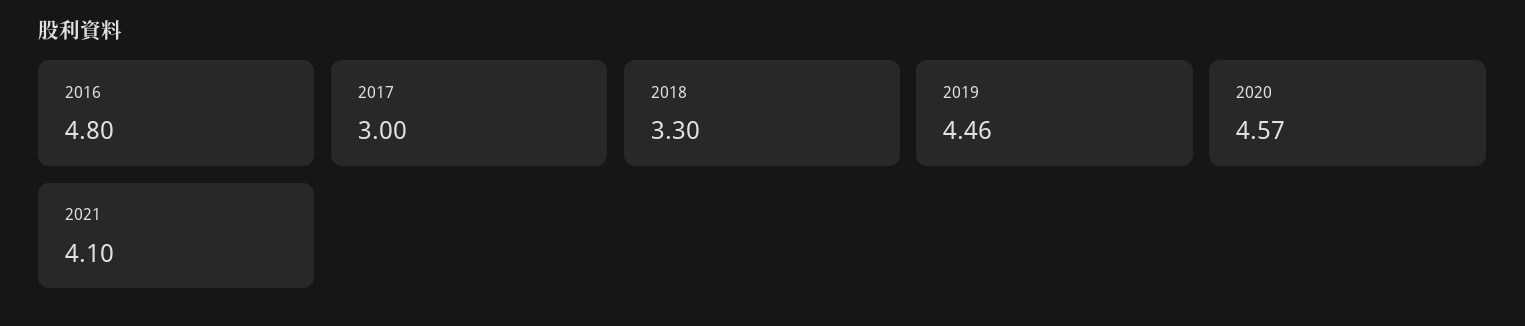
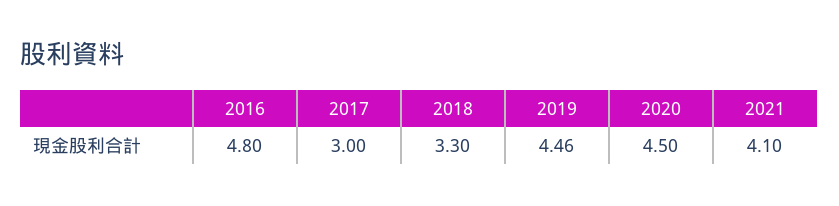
  {
    "2016": 4.8,
    "2017": 3,
    "2018": 3.3,
    "2019": 4.46,
-   "2020": 4.57,
+   "2020": 4.5,
    "2021": 4.1
  }

